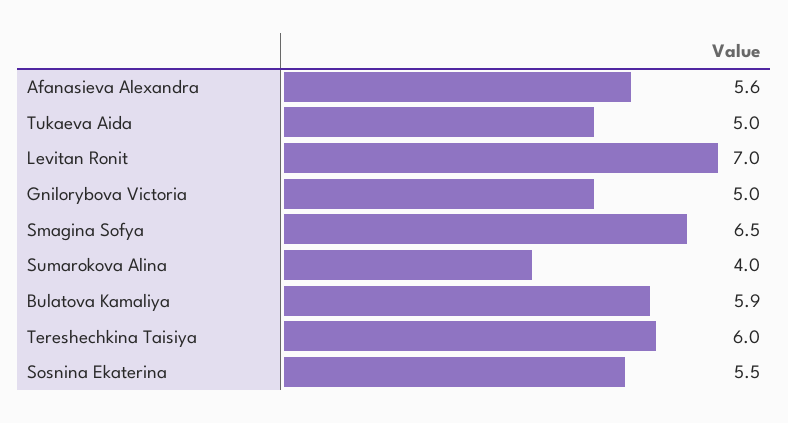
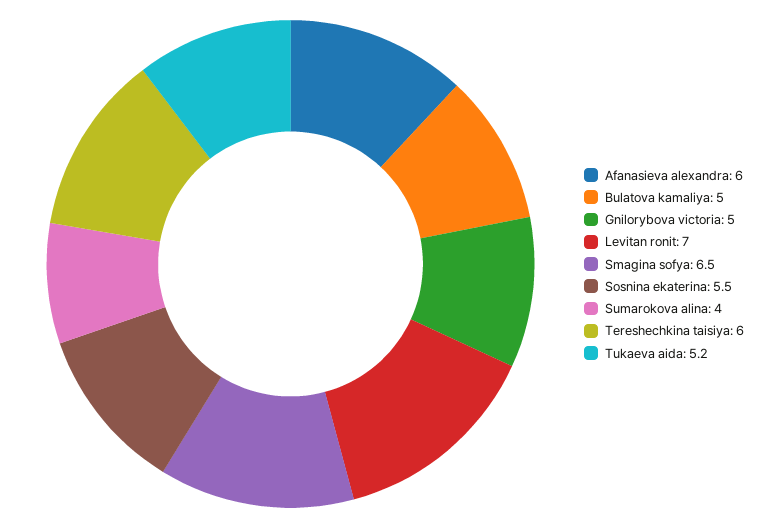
  {
-   "Afanasieva Alexandra": 5.6,
+   "Afanasieva Alexandra": 6,
-   "Tukaeva Aida": 5,
+   "Tukaeva Aida": 5.2,
    "Levitan Ronit": 7,
    "Gnilorybova Victoria": 5,
    "Smagina Sofya": 6.5,
    "Sumarokova Alina": 4,
-   "Bulatova Kamaliya": 5.9,
+   "Bulatova Kamaliya": 5,
    "Tereshechkina Taisiya": 6,
    "Sosnina Ekaterina": 5.5
  }

